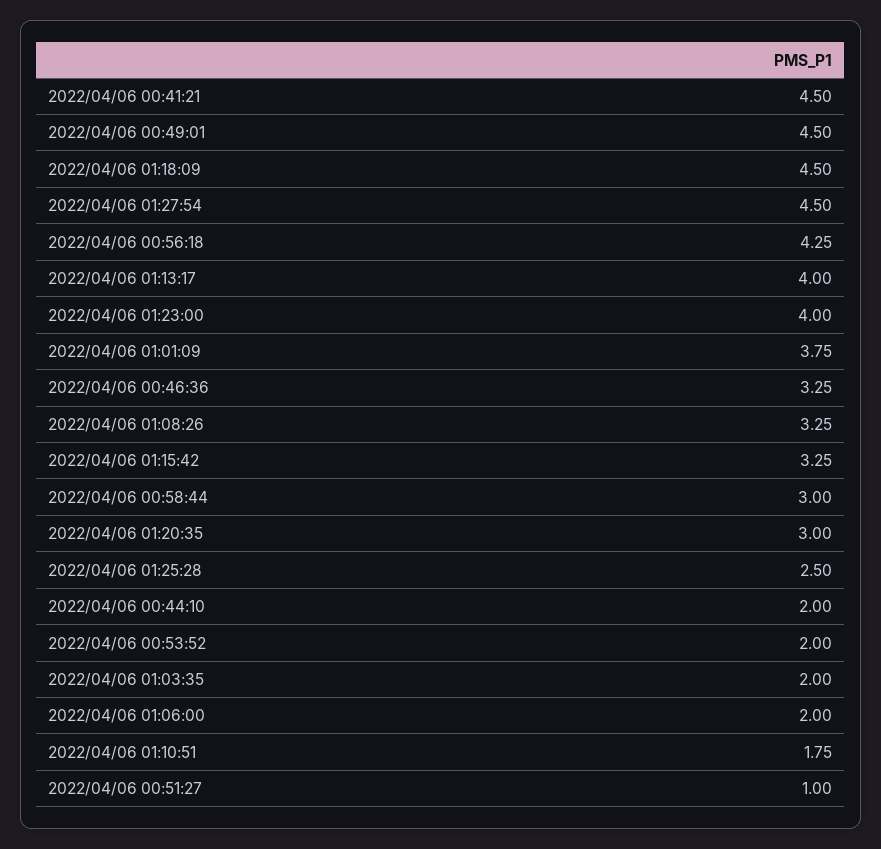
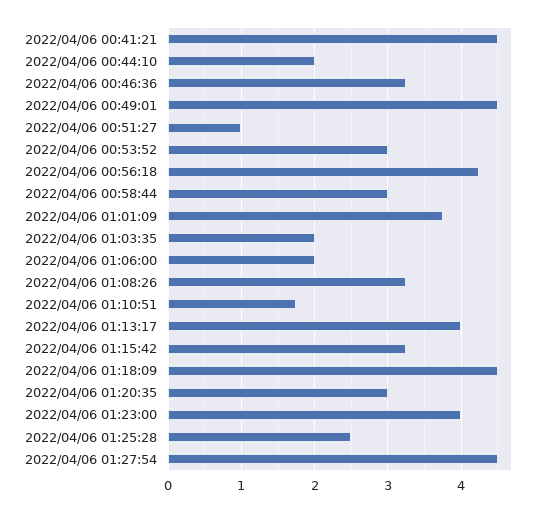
  {
    "2022/04/06 00:41:21": 4.5,
    "2022/04/06 00:49:01": 4.5,
    "2022/04/06 01:18:09": 4.5,
    "2022/04/06 01:27:54": 4.5,
    "2022/04/06 00:56:18": 4.25,
    "2022/04/06 01:13:17": 4,
    "2022/04/06 01:23:00": 4,
    "2022/04/06 01:01:09": 3.75,
    "2022/04/06 00:46:36": 3.25,
    "2022/04/06 01:08:26": 3.25,
    "2022/04/06 01:15:42": 3.25,
    "2022/04/06 00:58:44": 3,
    "2022/04/06 01:20:35": 3,
    "2022/04/06 01:25:28": 2.5,
    "2022/04/06 00:44:10": 2,
-   "2022/04/06 00:53:52": 2,
+   "2022/04/06 00:53:52": 3,
    "2022/04/06 01:03:35": 2,
    "2022/04/06 01:06:00": 2,
    "2022/04/06 01:10:51": 1.75,
    "2022/04/06 00:51:27": 1
  }

